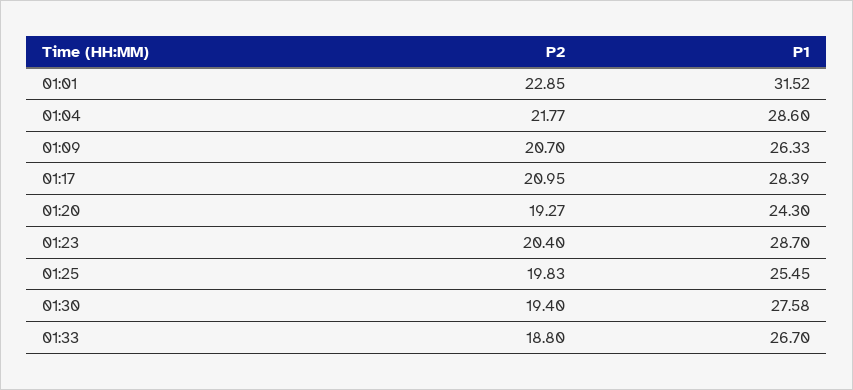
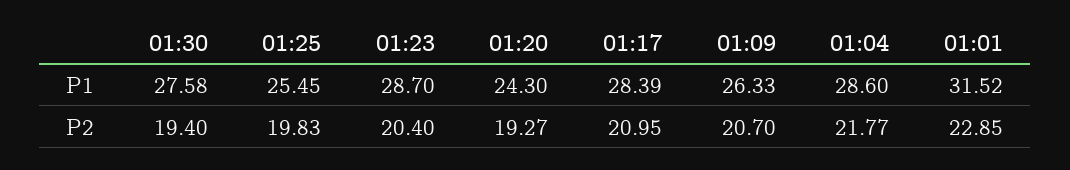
  {
    "P2": {
      "01:01": 22.85,
      "01:04": 21.77,
      "01:09": 20.7,
      "01:17": 20.95,
      "01:20": 19.27,
      "01:23": 20.4,
      "01:25": 19.83,
-     "01:30": 19.4,
+     "01:30": 19.4
-     "01:33": 18.8
    },
    "P1": {
      "01:01": 31.52,
      "01:04": 28.6,
      "01:09": 26.33,
      "01:17": 28.39,
      "01:20": 24.3,
      "01:23": 28.7,
      "01:25": 25.45,
-     "01:30": 27.58,
+     "01:30": 27.58
-     "01:33": 26.7
    }
  }

